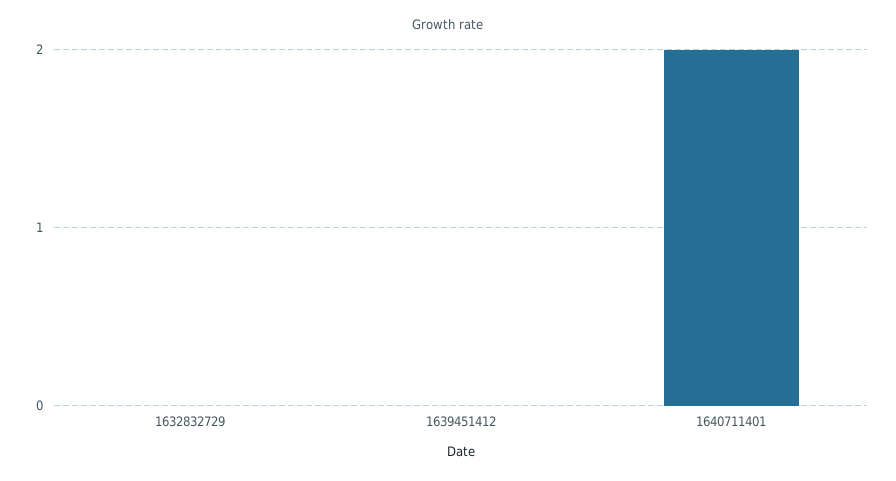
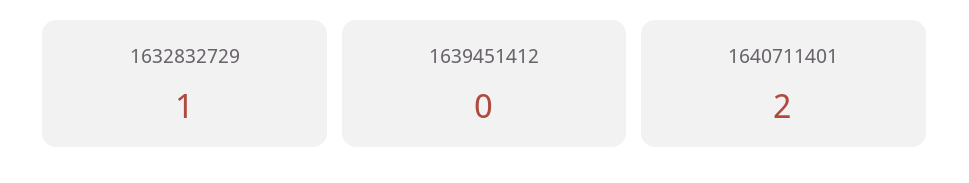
  {
-   "1632832729": 0,
+   "1632832729": 1,
    "1639451412": 0,
    "1640711401": 2
  }

